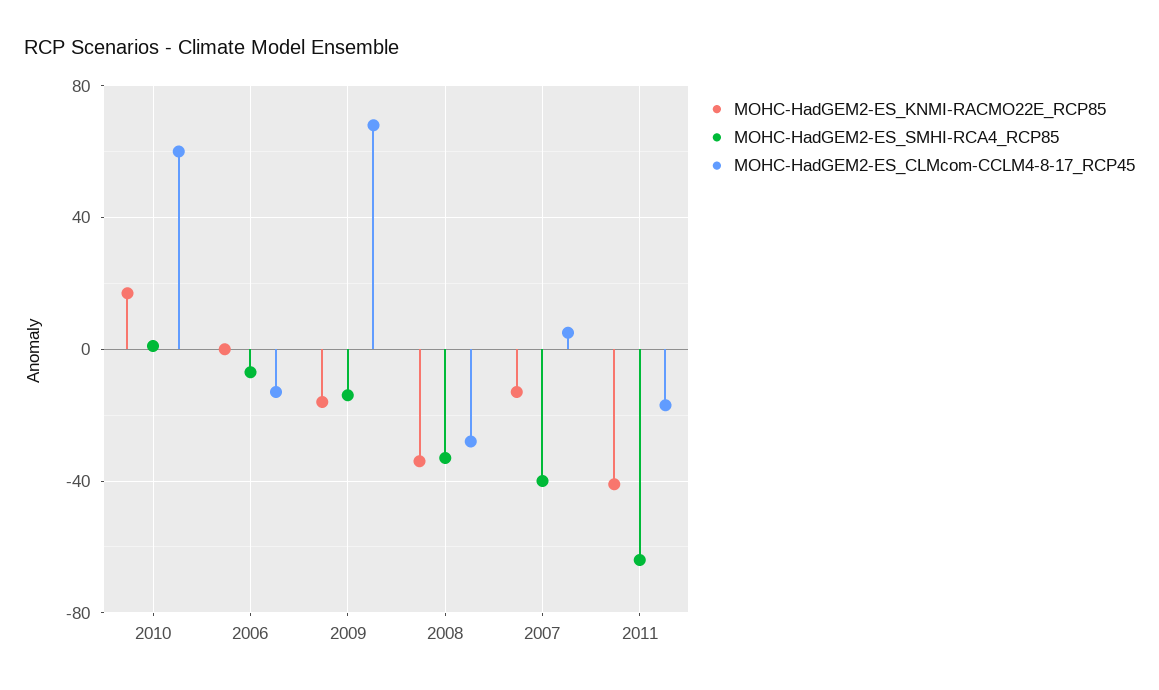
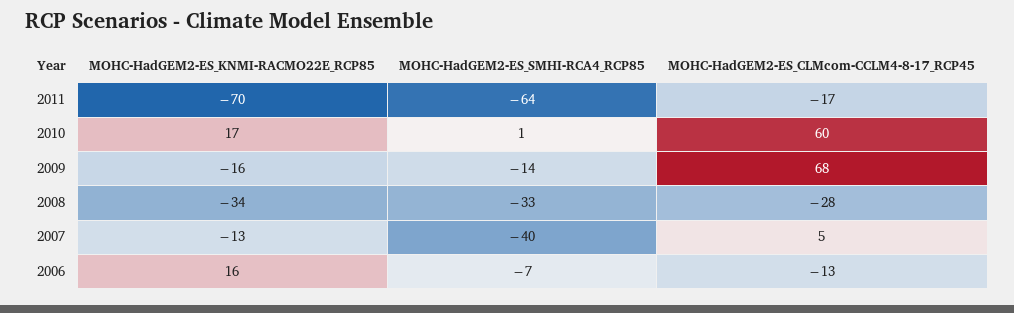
  {
    "MOHC-HadGEM2-ES_KNMI-RACMO22E_RCP85": {
      "2010": 17,
-     "2006": 0,
+     "2006": 16,
      "2009": -16,
      "2008": -34,
      "2007": -13,
-     "2011": -40
+     "2011": -70
    },
    "MOHC-HadGEM2-ES_SMHI-RCA4_RCP85": {
      "2010": 1,
      "2006": -7,
      "2009": -14,
      "2008": -33,
      "2007": -40,
      "2011": -64
    },
    "MOHC-HadGEM2-ES_CLMcom-CCLM4-8-17_RCP45": {
      "2010": 60,
      "2006": -13,
      "2009": 68,
      "2008": -28,
      "2007": 5,
      "2011": -17
    }
  }

